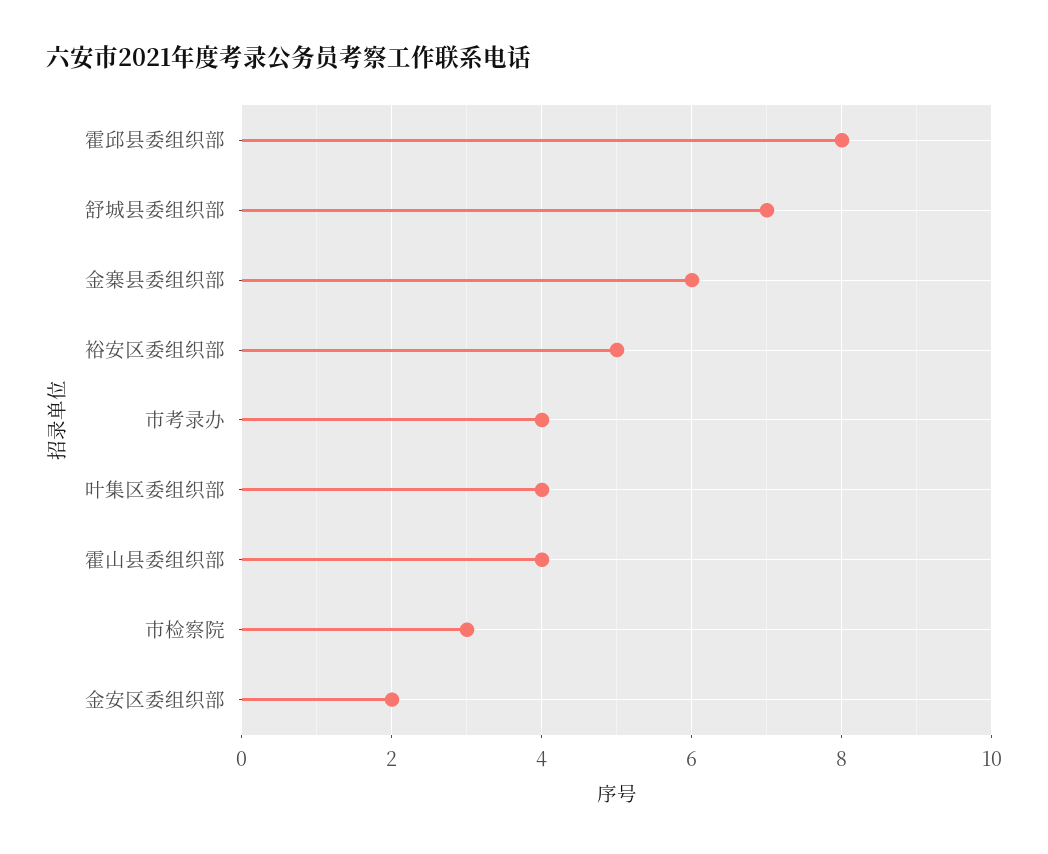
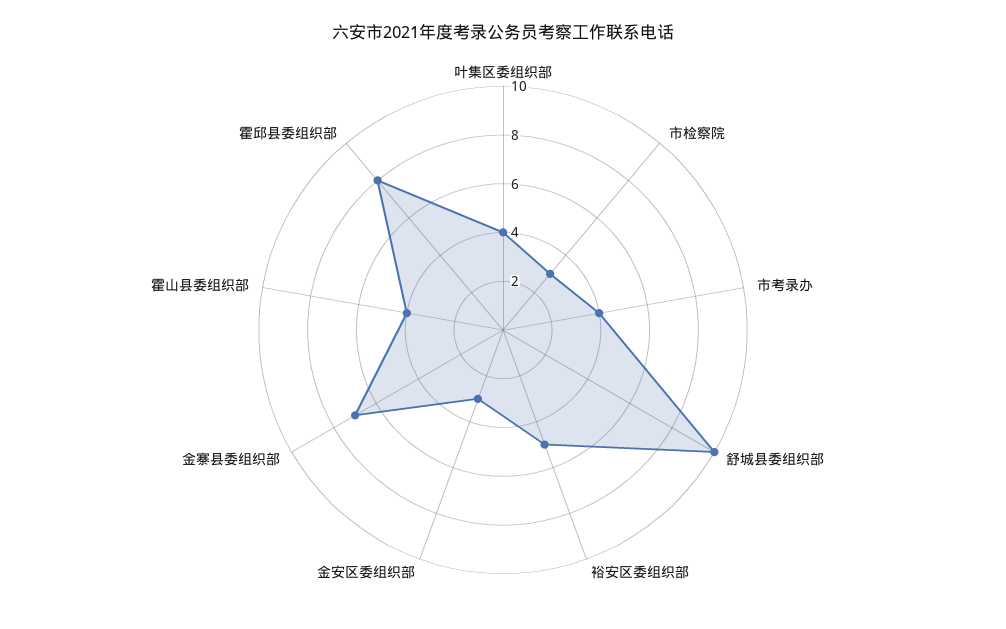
  {
    "霍邱县委组织部": 8,
-   "舒城县委组织部": 7,
+   "舒城县委组织部": 10,
-   "金寨县委组织部": 6,
+   "金寨县委组织部": 7,
    "裕安区委组织部": 5,
    "市考录办": 4,
    "叶集区委组织部": 4,
    "霍山县委组织部": 4,
    "市检察院": 3,
-   "金安区委组织部": 2
+   "金安区委组织部": 3
  }

